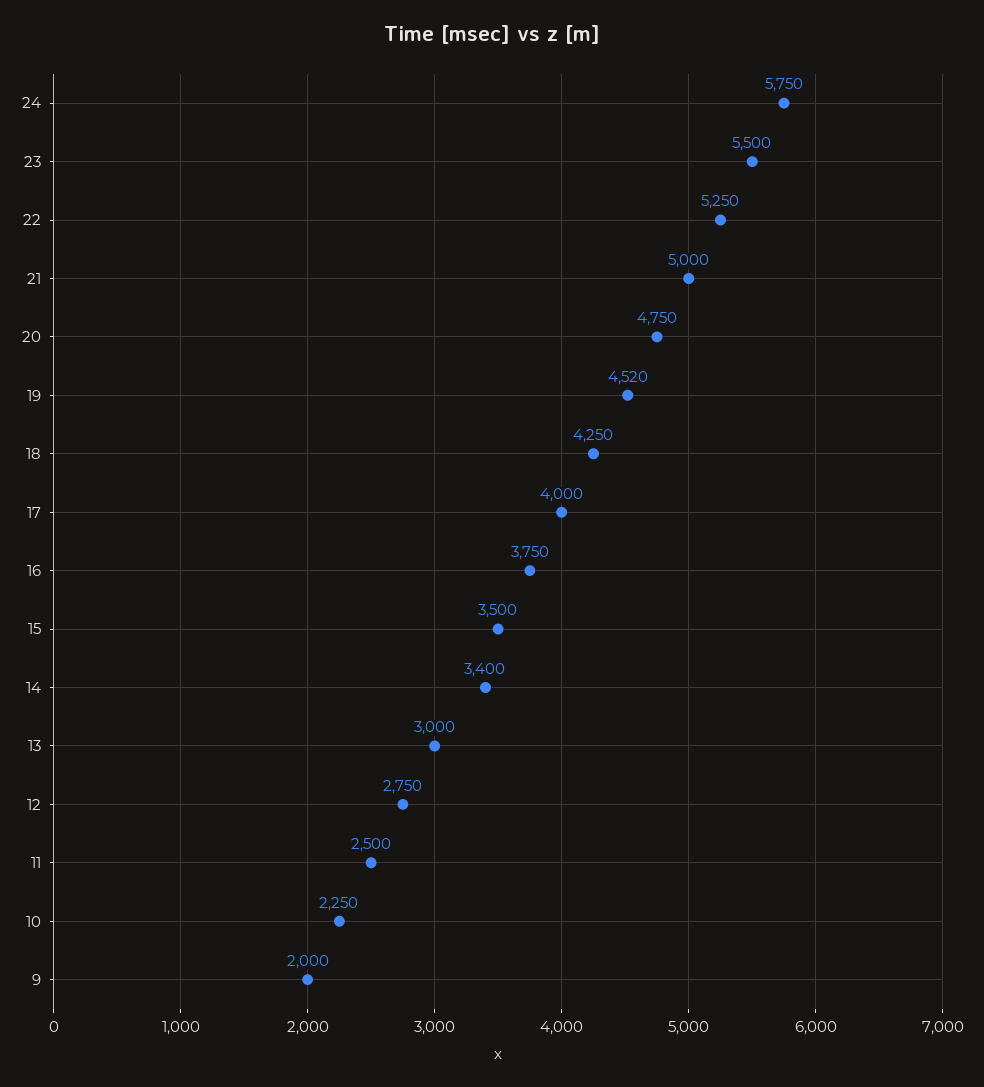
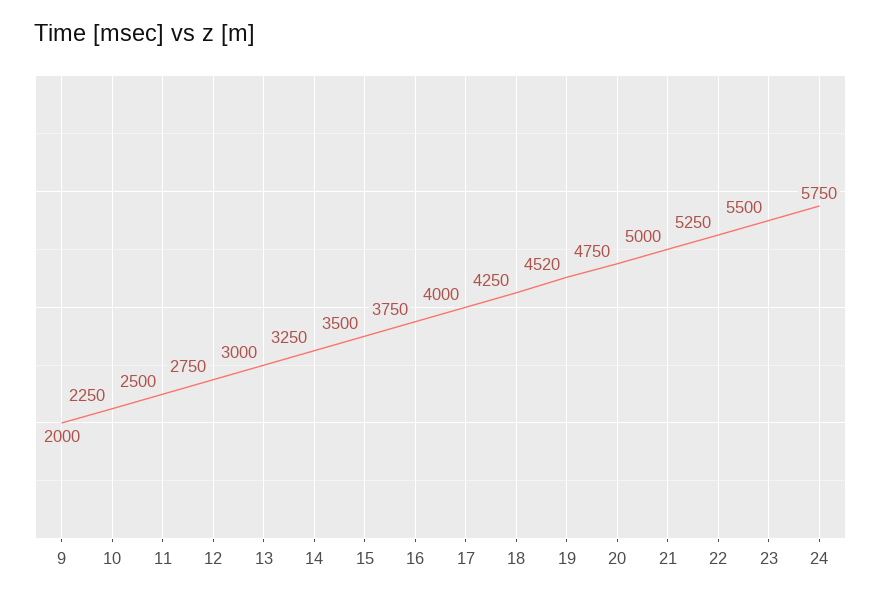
  {
    "24": 5750,
    "23": 5500,
    "22": 5250,
    "21": 5000,
    "20": 4750,
    "19": 4520,
    "18": 4250,
    "17": 4000,
    "16": 3750,
    "15": 3500,
-   "14": 3400,
+   "14": 3250,
    "13": 3000,
    "12": 2750,
    "11": 2500,
    "10": 2250,
    "9": 2000
  }

